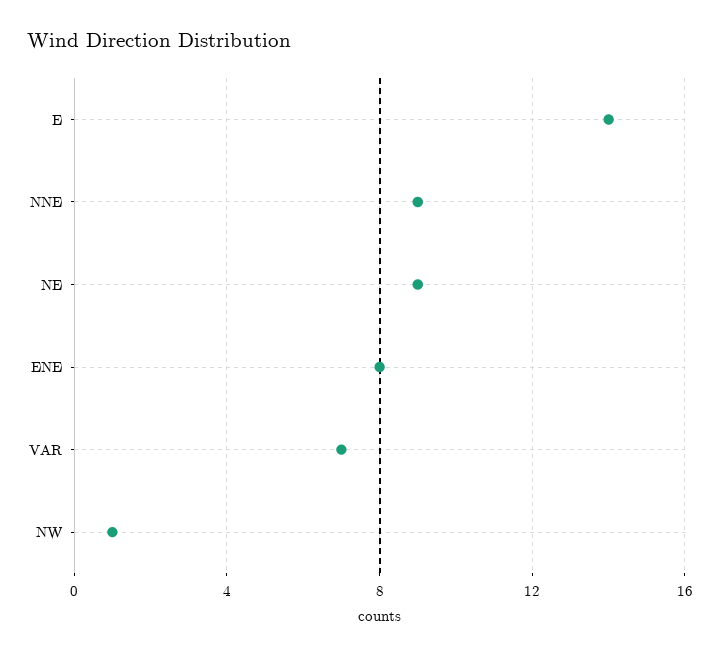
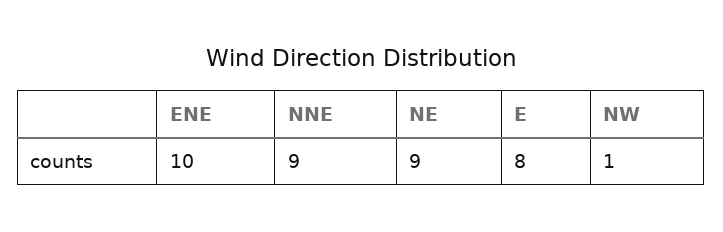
  {
-   "E": 14,
+   "E": 8,
    "NNE": 9,
    "NE": 9,
-   "ENE": 8,
+   "ENE": 10,
-   "VAR": 7,
    "NW": 1
  }

